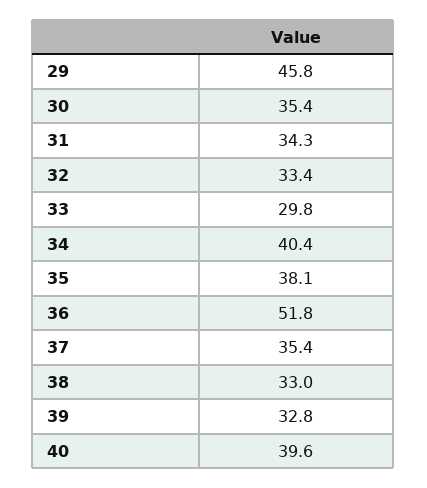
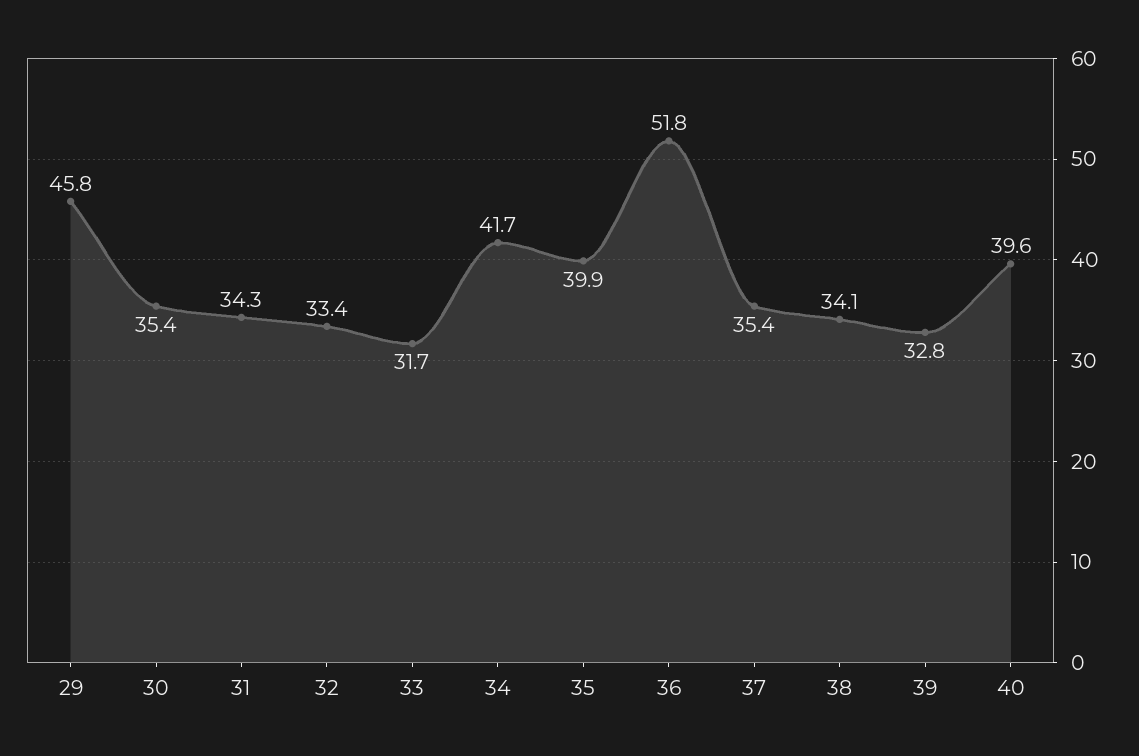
  {
    "29": 45.8,
    "30": 35.4,
    "31": 34.3,
    "32": 33.4,
-   "33": 29.8,
+   "33": 31.7,
-   "34": 40.4,
+   "34": 41.7,
-   "35": 38.1,
+   "35": 39.9,
    "36": 51.8,
    "37": 35.4,
-   "38": 33,
+   "38": 34.1,
    "39": 32.8,
    "40": 39.6
  }

